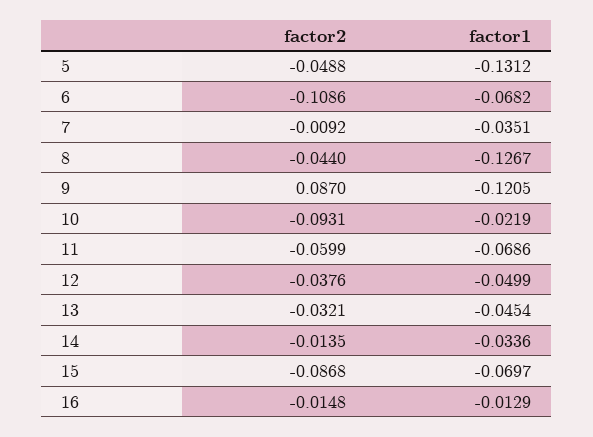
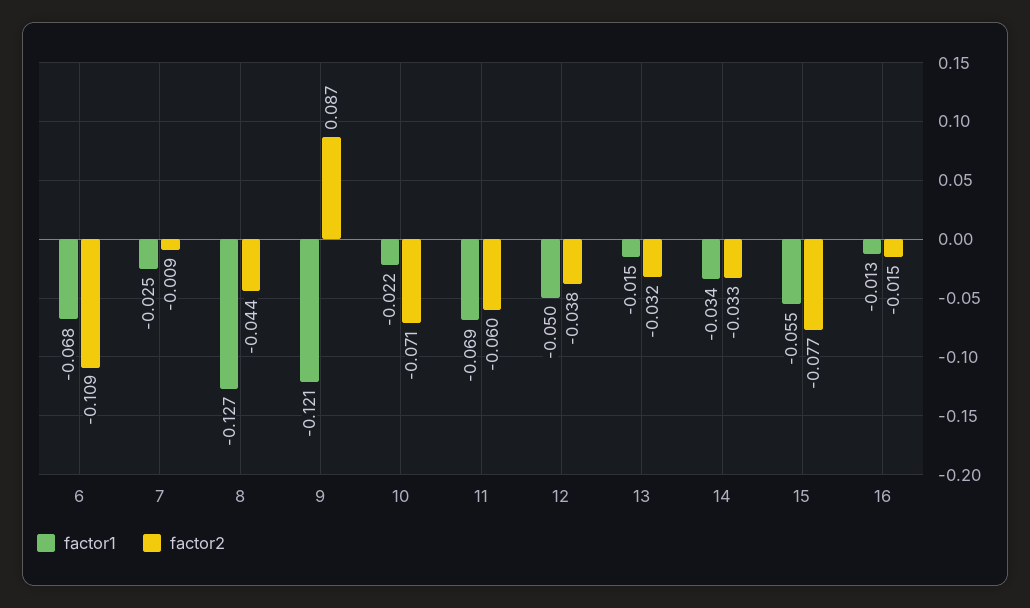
  {
    "factor2": {
-     "5": -0.0488,
      "6": -0.1086,
      "7": -0.0092,
      "8": -0.044,
      "9": 0.087,
-     "10": -0.0931,
+     "10": -0.071,
      "11": -0.0599,
      "12": -0.0376,
      "13": -0.0321,
-     "14": -0.0135,
+     "14": -0.033,
-     "15": -0.0868,
+     "15": -0.077,
      "16": -0.0148
    },
    "factor1": {
-     "5": -0.1312,
      "6": -0.0682,
-     "7": -0.0351,
+     "7": -0.025,
      "8": -0.1267,
      "9": -0.1205,
      "10": -0.0219,
      "11": -0.0686,
      "12": -0.0499,
-     "13": -0.0454,
+     "13": -0.015,
      "14": -0.0336,
-     "15": -0.0697,
+     "15": -0.055,
      "16": -0.0129
    }
  }

